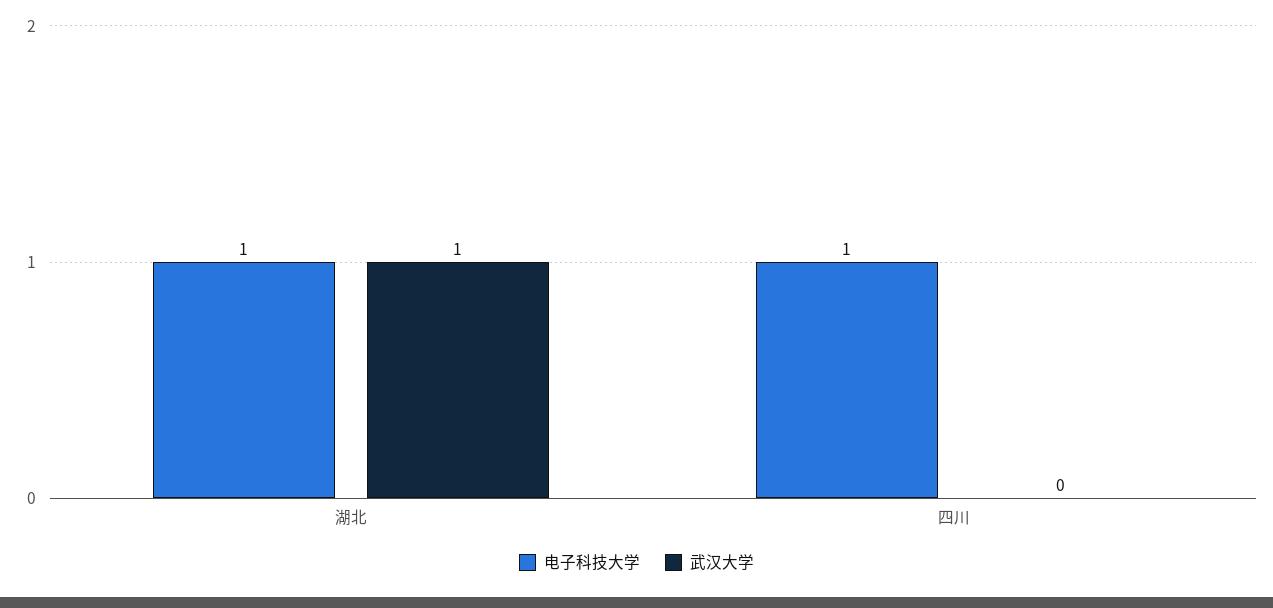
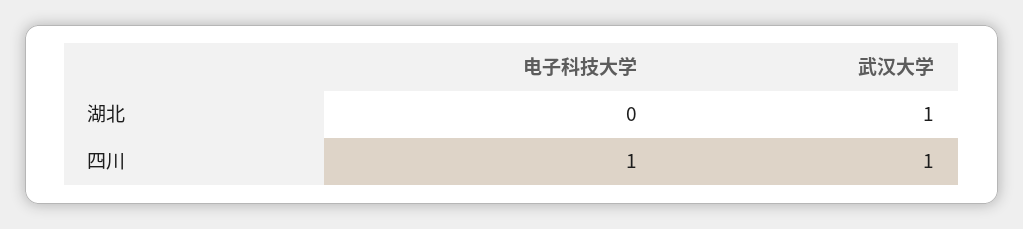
  {
    "电子科技大学": {
-     "湖北": 1,
+     "湖北": 0,
      "四川": 1
    },
    "武汉大学": {
      "湖北": 1,
-     "四川": 0
+     "四川": 1
    }
  }

